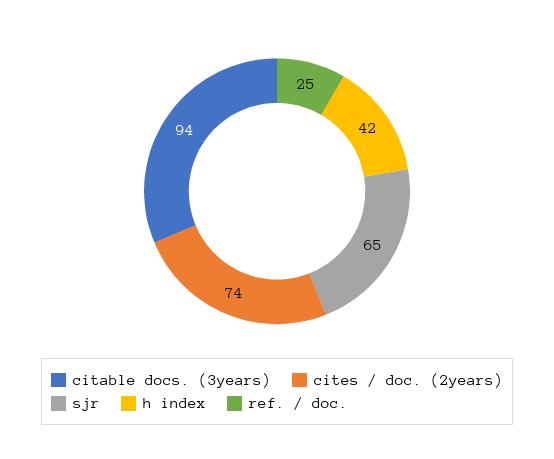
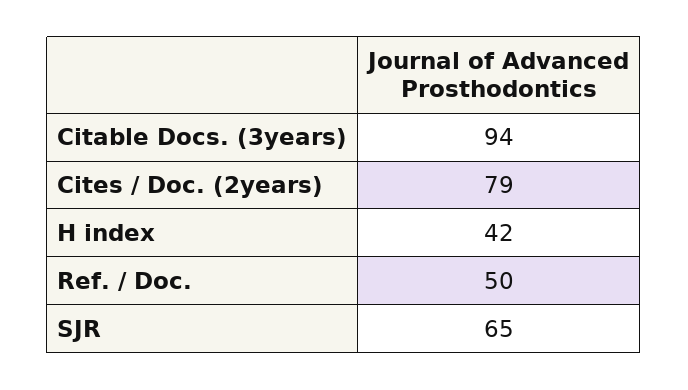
  {
    "citable docs. (3years)": 94,
-   "cites / doc. (2years)": 74,
+   "cites / doc. (2years)": 79,
    "sjr": 65,
    "h index": 42,
-   "ref. / doc.": 25
+   "ref. / doc.": 50
  }

